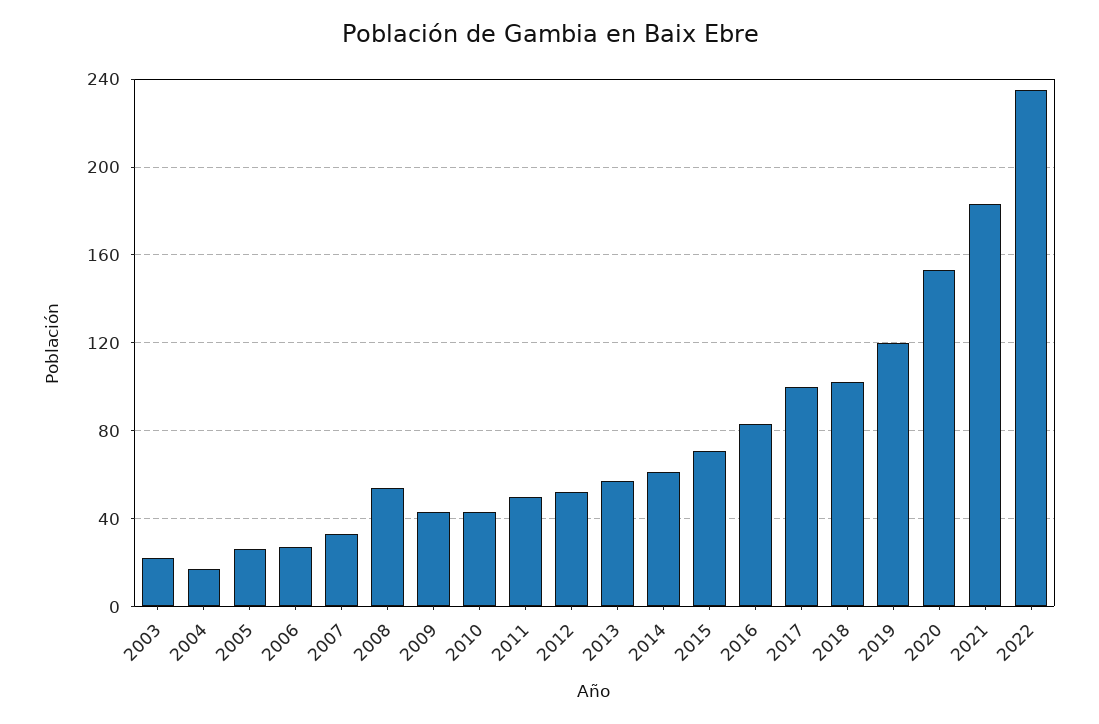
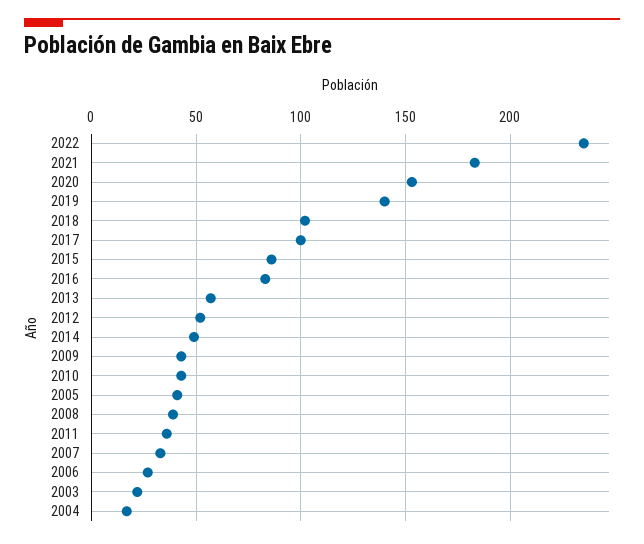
  {
    "2003": 20,
    "2004": 15,
-   "2005": 25,
+   "2005": 40,
    "2006": 25,
    "2007": 35,
-   "2008": 55,
+   "2008": 40,
    "2009": 45,
    "2010": 45,
-   "2011": 50,
+   "2011": 35,
    "2012": 50,
    "2013": 55,
-   "2014": 60,
+   "2014": 50,
-   "2015": 70,
+   "2015": 85,
    "2016": 85,
    "2017": 100,
    "2018": 100,
-   "2019": 120,
+   "2019": 140,
    "2020": 155,
    "2021": 185,
    "2022": 235
  }

